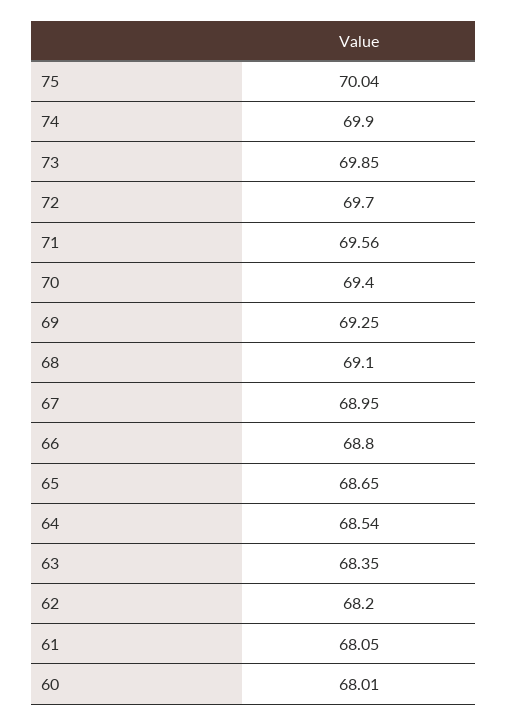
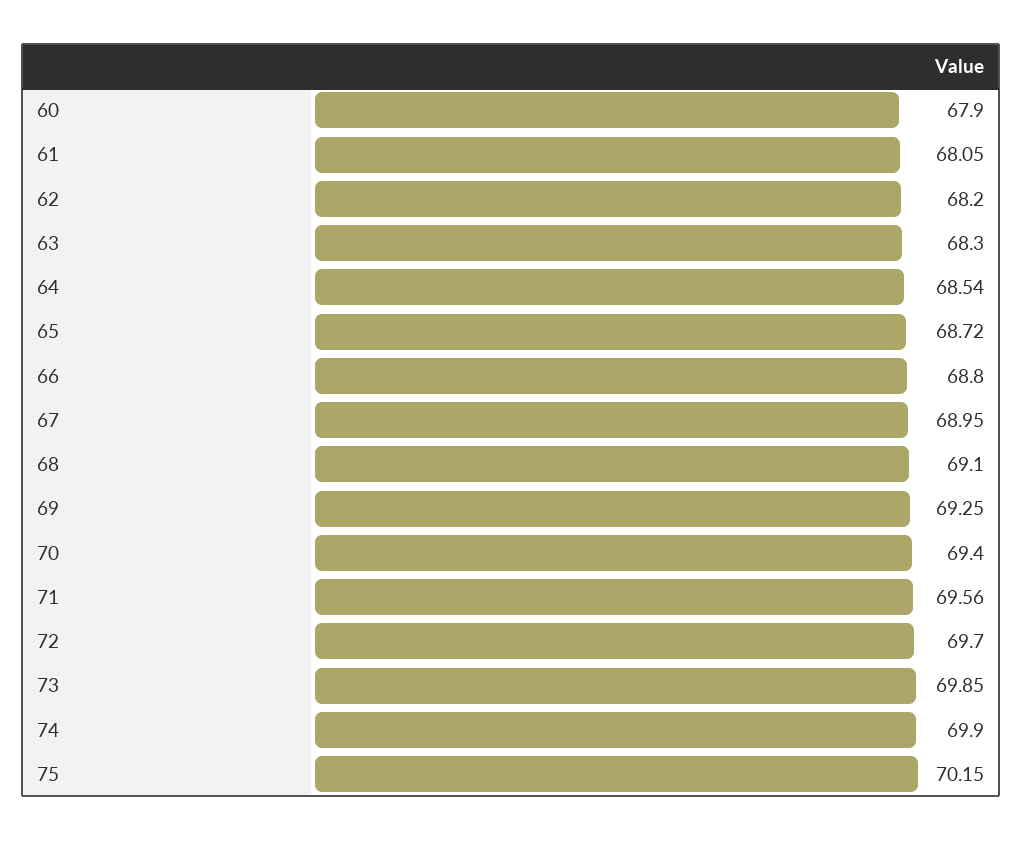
  {
-   "75": 70.04,
+   "75": 70.15,
    "74": 69.9,
    "73": 69.85,
    "72": 69.7,
    "71": 69.56,
    "70": 69.4,
    "69": 69.25,
    "68": 69.1,
    "67": 68.95,
    "66": 68.8,
-   "65": 68.65,
+   "65": 68.72,
    "64": 68.54,
-   "63": 68.35,
+   "63": 68.3,
    "62": 68.2,
    "61": 68.05,
-   "60": 68.01
+   "60": 67.9
  }

